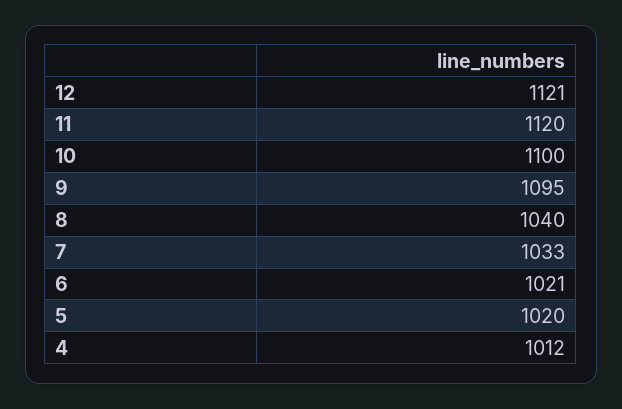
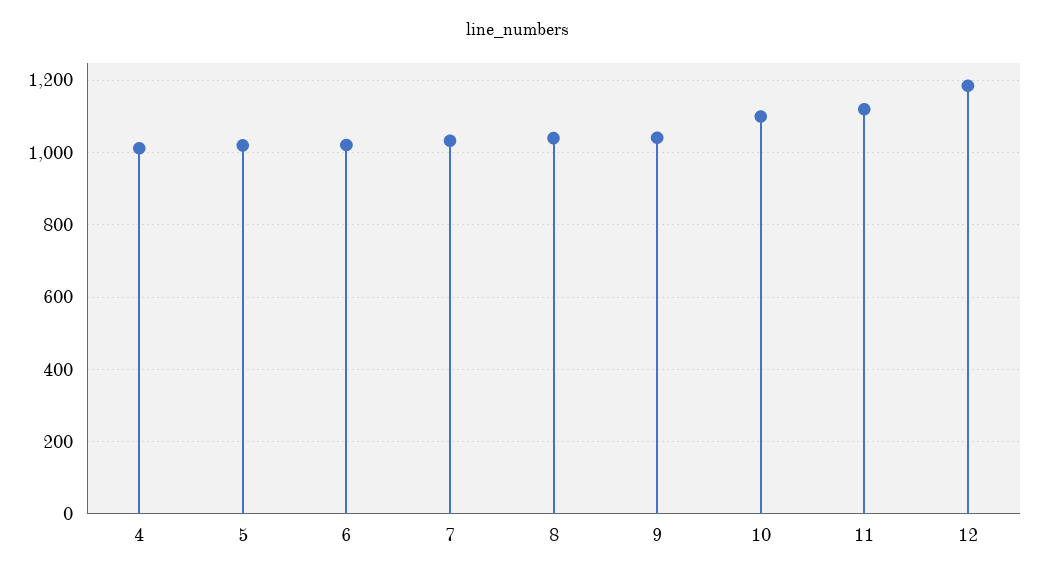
  {
-   "12": 1121,
+   "12": 1180,
    "11": 1120,
    "10": 1100,
-   "9": 1095,
+   "9": 1040,
    "8": 1040,
    "7": 1033,
    "6": 1021,
    "5": 1020,
    "4": 1012
  }

